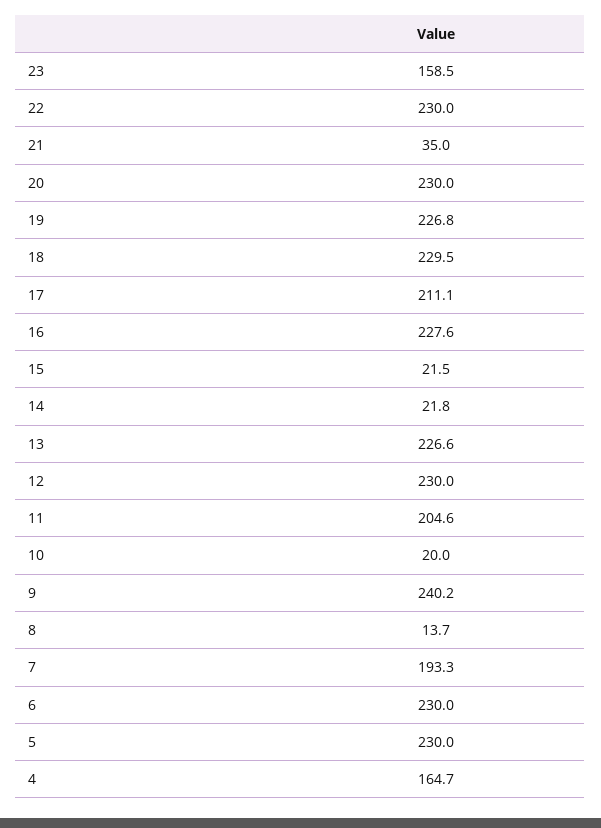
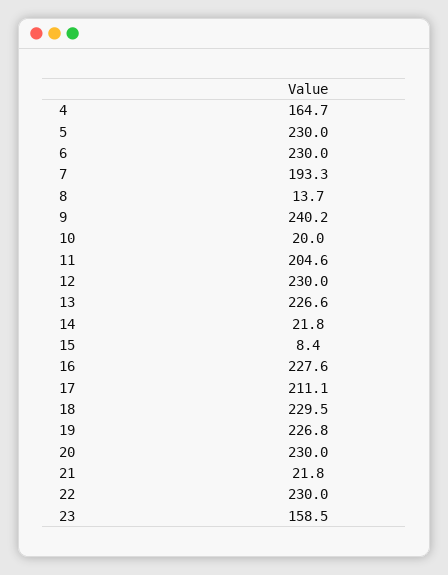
  {
    "23": 158.5,
    "22": 230,
-   "21": 35,
+   "21": 21.8,
    "20": 230,
    "19": 226.8,
    "18": 229.5,
    "17": 211.1,
    "16": 227.6,
-   "15": 21.5,
+   "15": 8.4,
    "14": 21.8,
    "13": 226.6,
    "12": 230,
    "11": 204.6,
    "10": 20,
    "9": 240.2,
    "8": 13.7,
    "7": 193.3,
    "6": 230,
    "5": 230,
    "4": 164.7
  }

